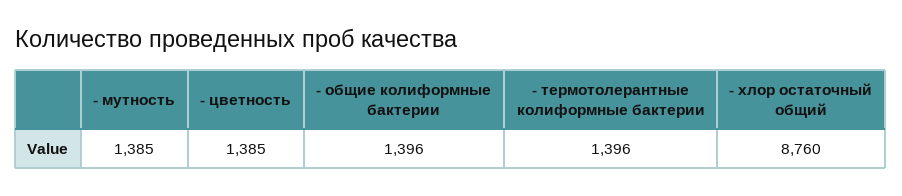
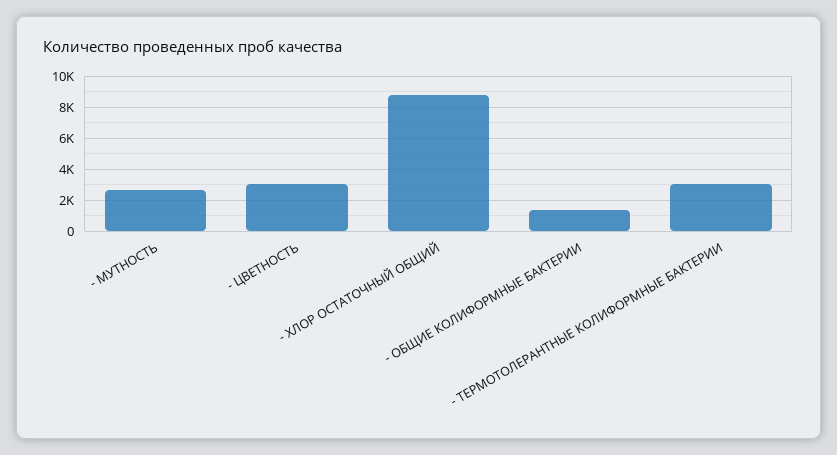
  {
-   "- мутность": 1385,
+   "- мутность": 2500,
-   "- цветность": 1385,
+   "- цветность": 3000,
    "- общие колиформные бактерии": 1396,
-   "- термотолерантные колиформные бактерии": 1396,
+   "- термотолерантные колиформные бактерии": 3000,
    "- хлор остаточный общий": 8760
  }

